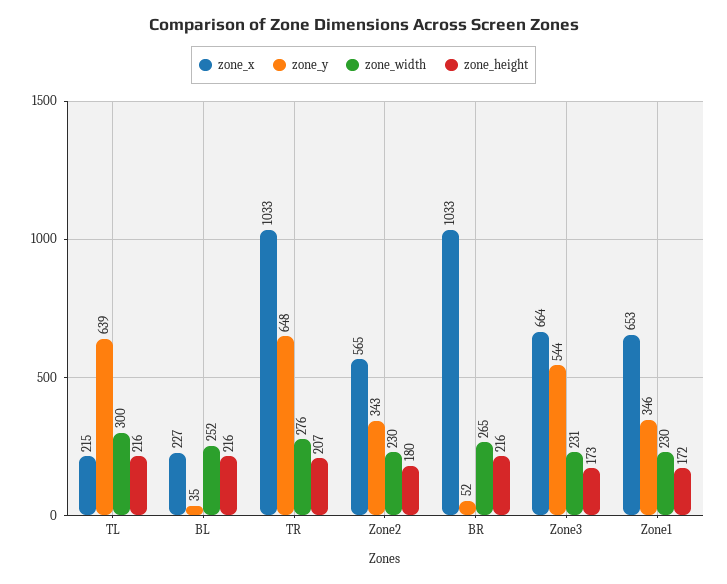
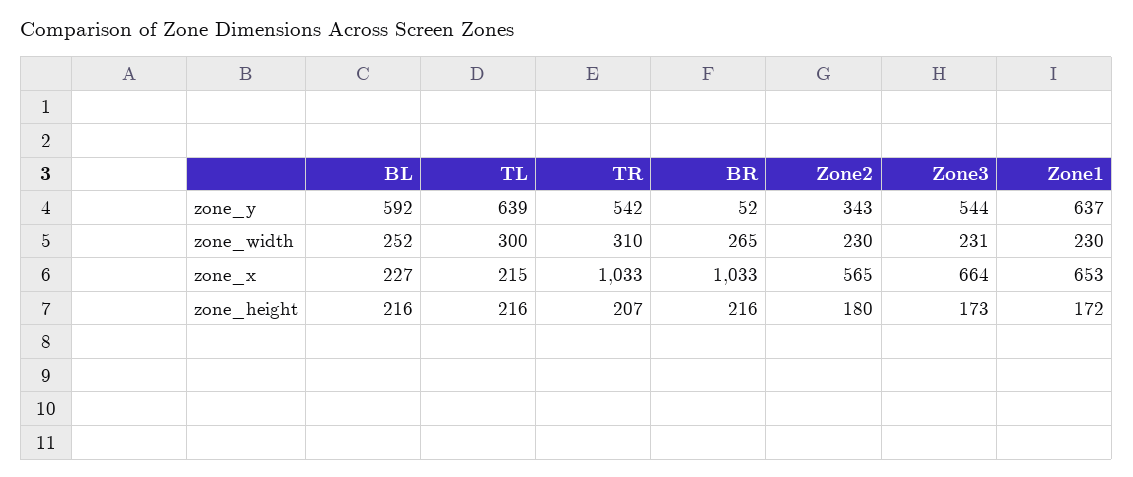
  {
    "zone_x": {
      "TL": 215,
      "BL": 227,
      "TR": 1033,
      "Zone2": 565,
      "BR": 1033,
      "Zone3": 664,
      "Zone1": 653
    },
    "zone_y": {
      "TL": 639,
-     "BL": 35,
+     "BL": 592,
-     "TR": 648,
+     "TR": 542,
      "Zone2": 343,
      "BR": 52,
      "Zone3": 544,
-     "Zone1": 346
+     "Zone1": 637
    },
    "zone_width": {
      "TL": 300,
      "BL": 252,
-     "TR": 276,
+     "TR": 310,
      "Zone2": 230,
      "BR": 265,
      "Zone3": 231,
      "Zone1": 230
    },
    "zone_height": {
      "TL": 216,
      "BL": 216,
      "TR": 207,
      "Zone2": 180,
      "BR": 216,
      "Zone3": 173,
      "Zone1": 172
    }
  }

